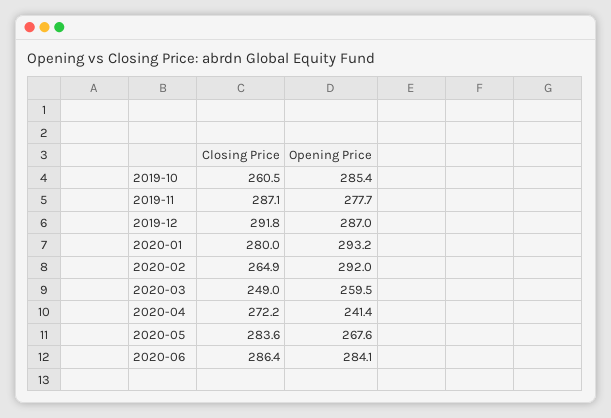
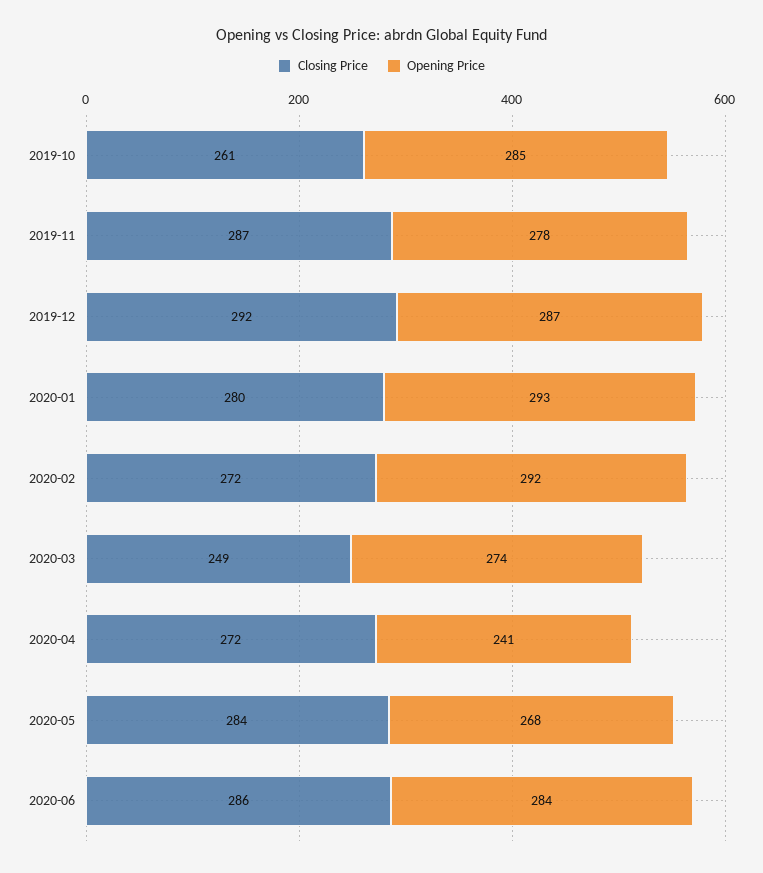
  {
    "Closing Price": {
      "2019-10": 260.5,
      "2019-11": 287.1,
      "2019-12": 291.8,
      "2020-01": 280,
-     "2020-02": 264.9,
+     "2020-02": 272,
      "2020-03": 249,
      "2020-04": 272.2,
      "2020-05": 283.6,
      "2020-06": 286.4
    },
    "Opening Price": {
      "2019-10": 285.4,
      "2019-11": 277.7,
      "2019-12": 287,
      "2020-01": 293.2,
      "2020-02": 292,
-     "2020-03": 259.5,
+     "2020-03": 274,
      "2020-04": 241.4,
      "2020-05": 267.6,
      "2020-06": 284.1
    }
  }

